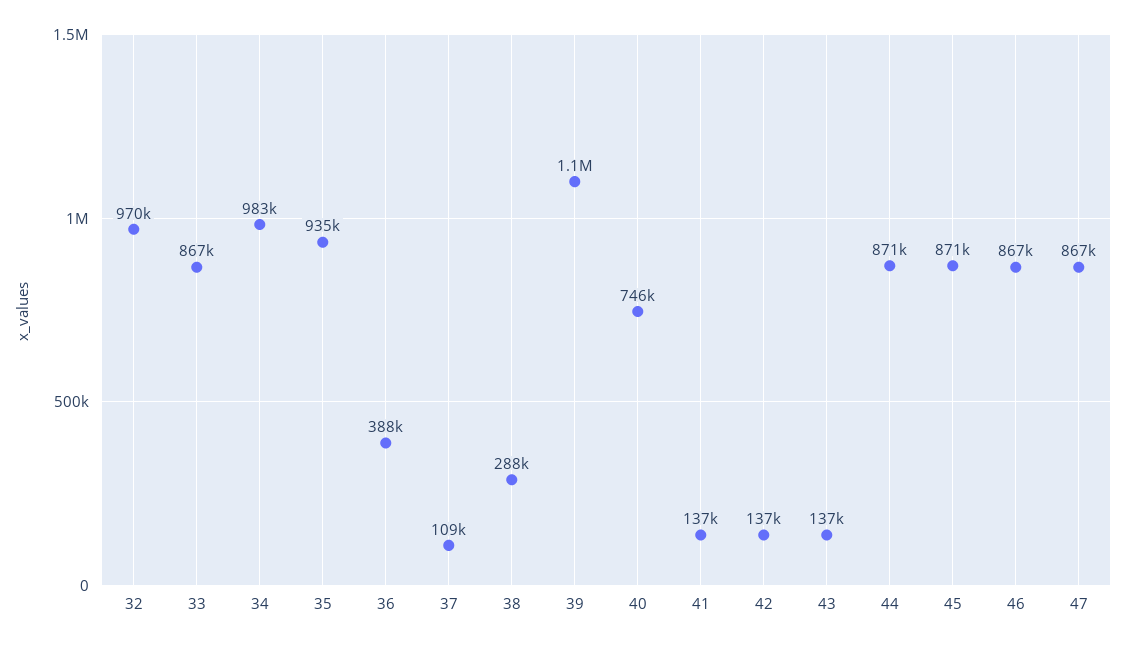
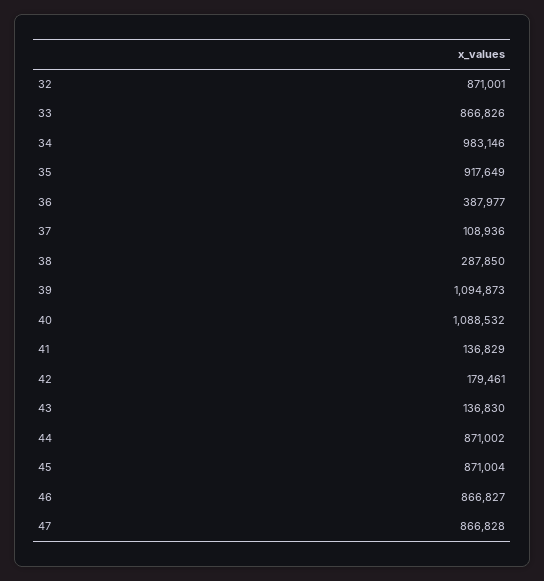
  {
-   "32": 970000,
+   "32": 871001,
    "33": 866826,
    "34": 983146,
-   "35": 935000,
+   "35": 917649,
    "36": 387977,
    "37": 108936,
    "38": 287850,
    "39": 1094873,
-   "40": 746000,
+   "40": 1088532,
    "41": 136829,
-   "42": 137000,
+   "42": 179461,
    "43": 136830,
    "44": 871002,
    "45": 871004,
    "46": 866827,
    "47": 866828
  }

